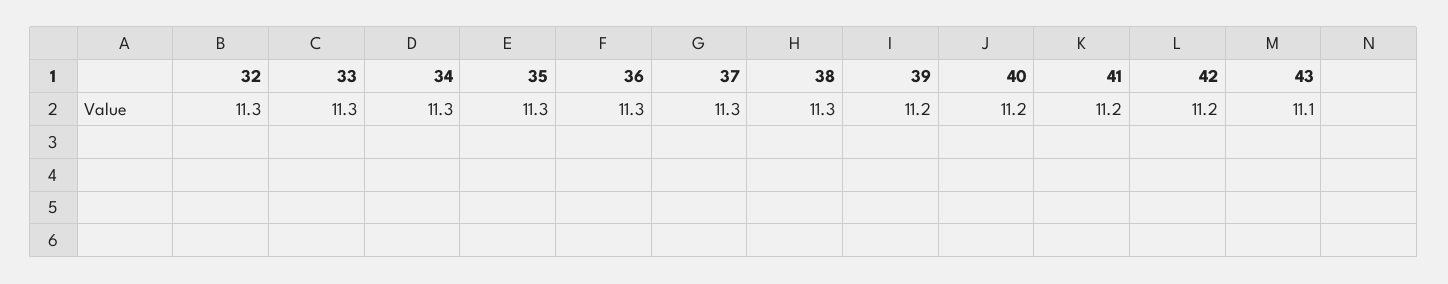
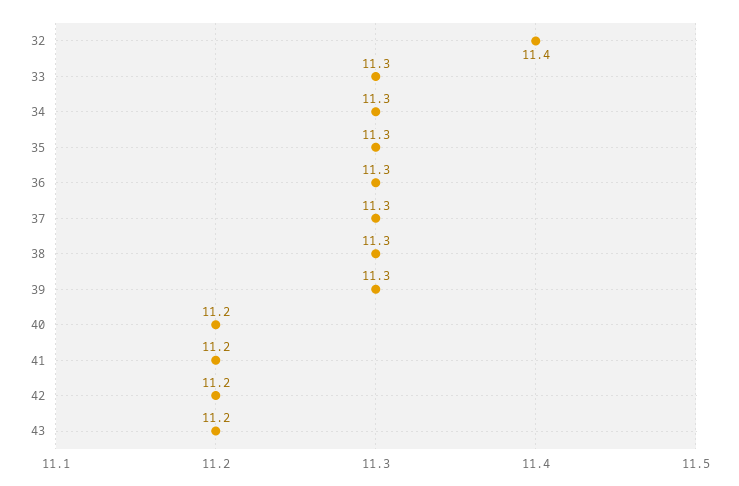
  {
-   "32": 11.3,
+   "32": 11.4,
    "33": 11.3,
    "34": 11.3,
    "35": 11.3,
    "36": 11.3,
    "37": 11.3,
    "38": 11.3,
-   "39": 11.2,
+   "39": 11.3,
    "40": 11.2,
    "41": 11.2,
    "42": 11.2,
-   "43": 11.1
+   "43": 11.2
  }

